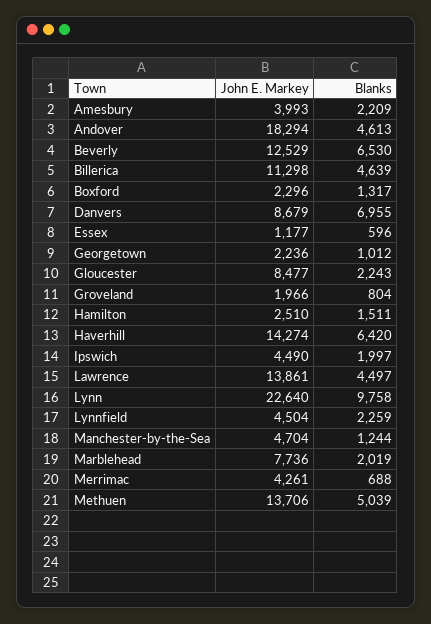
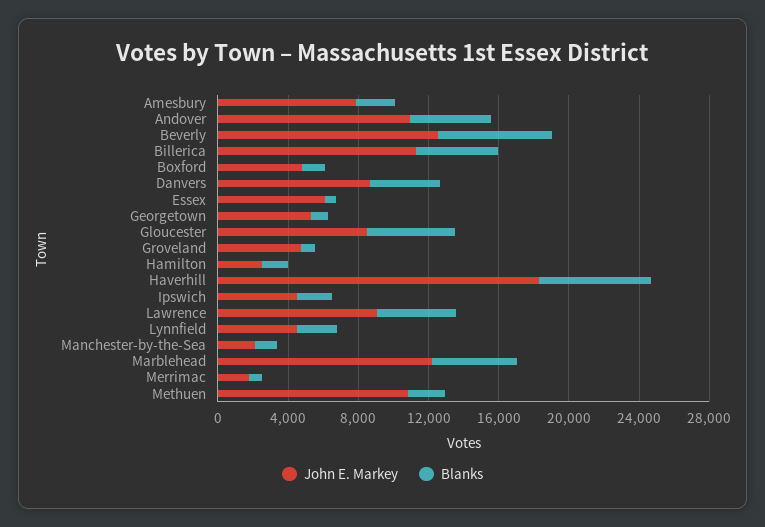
  {
    "John E. Markey": {
-     "Amesbury": 3993,
+     "Amesbury": 8000,
-     "Andover": 18294,
+     "Andover": 11000,
      "Beverly": 12529,
      "Billerica": 11298,
-     "Boxford": 2296,
+     "Boxford": 5000,
      "Danvers": 8679,
-     "Essex": 1177,
+     "Essex": 6000,
-     "Georgetown": 2236,
+     "Georgetown": 5000,
      "Gloucester": 8477,
-     "Groveland": 1966,
+     "Groveland": 5000,
      "Hamilton": 2510,
-     "Haverhill": 14274,
+     "Haverhill": 18000,
      "Ipswich": 4490,
-     "Lawrence": 13861,
+     "Lawrence": 9000,
-     "Lynn": 22640,
      "Lynnfield": 4504,
-     "Manchester-by-the-Sea": 4704,
+     "Manchester-by-the-Sea": 2000,
-     "Marblehead": 7736,
+     "Marblehead": 12000,
-     "Merrimac": 4261,
+     "Merrimac": 2000,
-     "Methuen": 13706
+     "Methuen": 11000
    },
    "Blanks": {
      "Amesbury": 2209,
      "Andover": 4613,
      "Beverly": 6530,
      "Billerica": 4639,
      "Boxford": 1317,
-     "Danvers": 6955,
+     "Danvers": 4000,
      "Essex": 596,
      "Georgetown": 1012,
-     "Gloucester": 2243,
+     "Gloucester": 5000,
      "Groveland": 804,
      "Hamilton": 1511,
      "Haverhill": 6420,
      "Ipswich": 1997,
      "Lawrence": 4497,
-     "Lynn": 9758,
      "Lynnfield": 2259,
      "Manchester-by-the-Sea": 1244,
-     "Marblehead": 2019,
+     "Marblehead": 5000,
      "Merrimac": 688,
-     "Methuen": 5039
+     "Methuen": 2000
    }
  }

